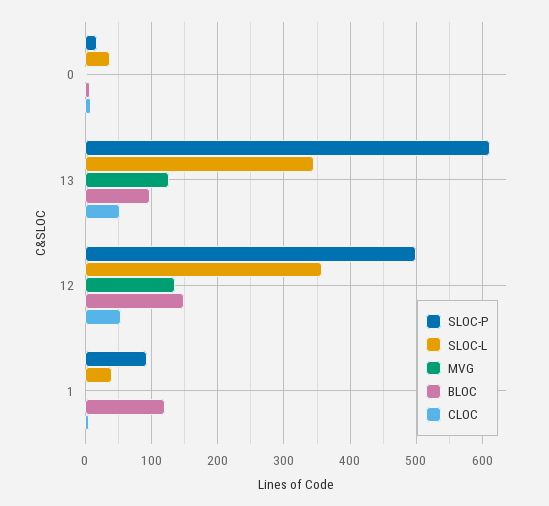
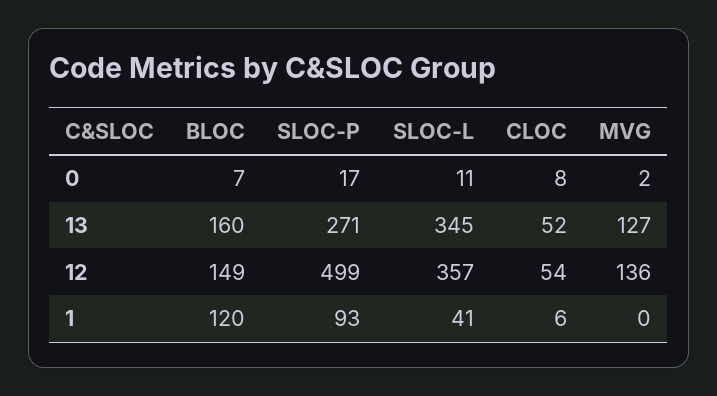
  {
    "SLOC-P": {
      "0": 17,
-     "13": 610,
+     "13": 271,
      "12": 499,
      "1": 93
    },
    "SLOC-L": {
-     "0": 40,
+     "0": 11,
      "13": 345,
      "12": 357,
      "1": 41
    },
    "MVG": {
      "0": 2,
      "13": 127,
      "12": 136,
      "1": 0
    },
    "BLOC": {
      "0": 7,
-     "13": 100,
+     "13": 160,
      "12": 149,
      "1": 120
    },
    "CLOC": {
      "0": 8,
      "13": 52,
      "12": 54,
      "1": 6
    }
  }

